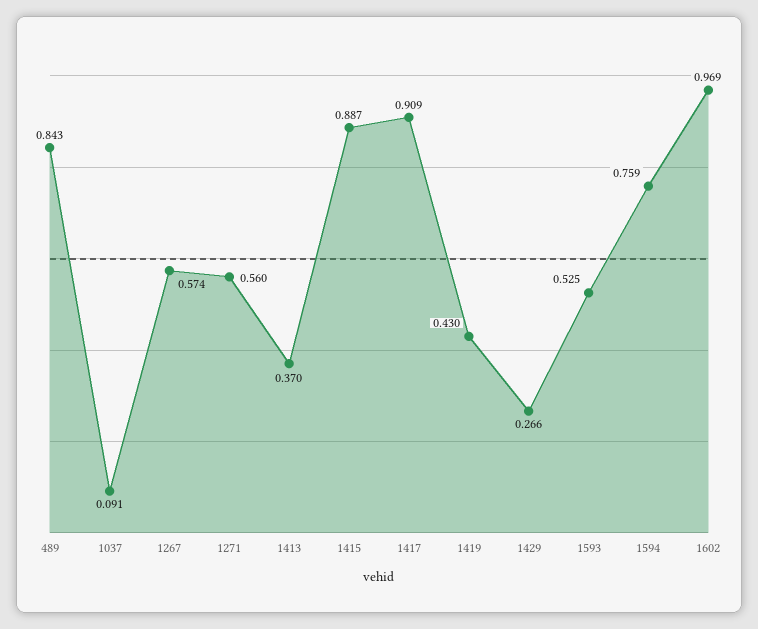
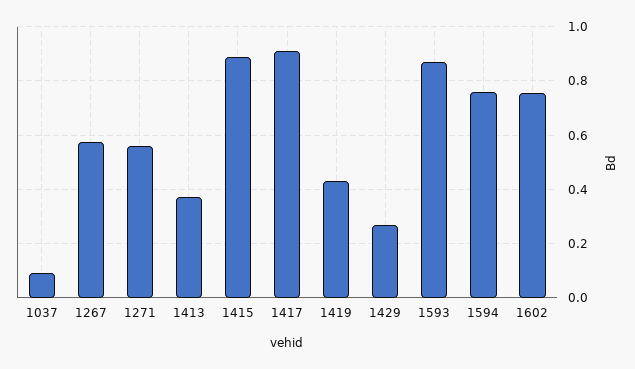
  {
-   "489": 0.843,
    "1037": 0.091,
    "1267": 0.574,
    "1271": 0.56,
    "1413": 0.37,
    "1415": 0.887,
    "1417": 0.909,
    "1419": 0.43,
    "1429": 0.266,
-   "1593": 0.525,
+   "1593": 0.875,
    "1594": 0.759,
-   "1602": 0.969
+   "1602": 0.75
  }

